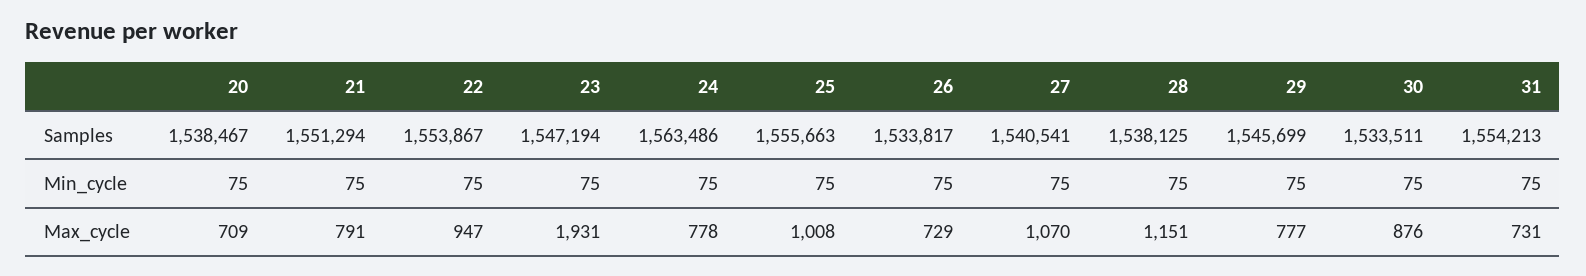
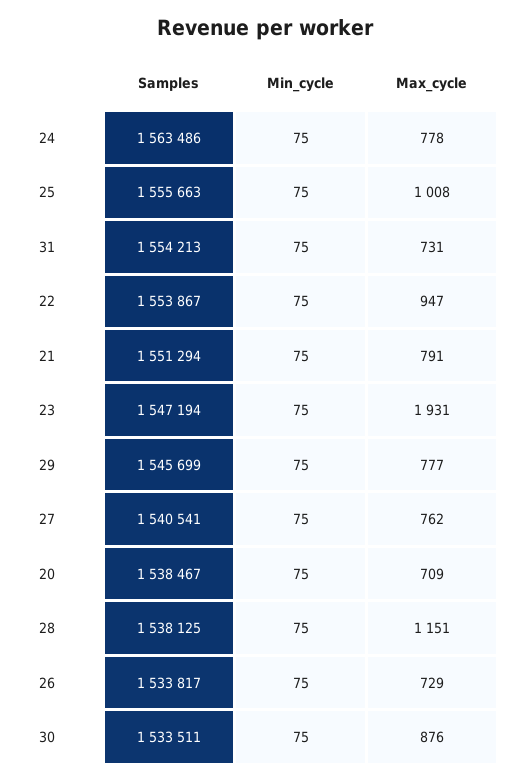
  {
    "20": {
      "Samples": 1538467,
      "Min_cycle": 75,
      "Max_cycle": 709
    },
    "21": {
      "Samples": 1551294,
      "Min_cycle": 75,
      "Max_cycle": 791
    },
    "22": {
      "Samples": 1553867,
      "Min_cycle": 75,
      "Max_cycle": 947
    },
    "23": {
      "Samples": 1547194,
      "Min_cycle": 75,
      "Max_cycle": 1931
    },
    "24": {
      "Samples": 1563486,
      "Min_cycle": 75,
      "Max_cycle": 778
    },
    "25": {
      "Samples": 1555663,
      "Min_cycle": 75,
      "Max_cycle": 1008
    },
    "26": {
      "Samples": 1533817,
      "Min_cycle": 75,
      "Max_cycle": 729
    },
    "27": {
      "Samples": 1540541,
      "Min_cycle": 75,
-     "Max_cycle": 1070
+     "Max_cycle": 762
    },
    "28": {
      "Samples": 1538125,
      "Min_cycle": 75,
      "Max_cycle": 1151
    },
    "29": {
      "Samples": 1545699,
      "Min_cycle": 75,
      "Max_cycle": 777
    },
    "30": {
      "Samples": 1533511,
      "Min_cycle": 75,
      "Max_cycle": 876
    },
    "31": {
      "Samples": 1554213,
      "Min_cycle": 75,
      "Max_cycle": 731
    }
  }

